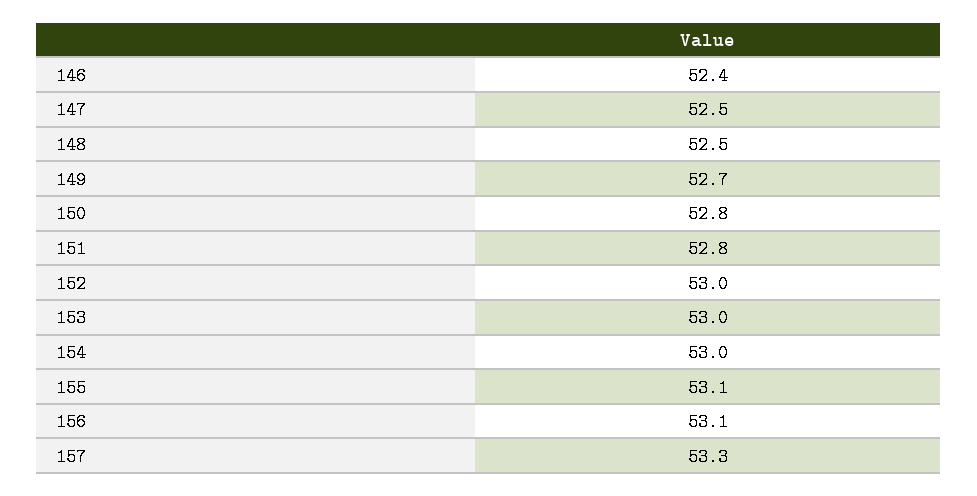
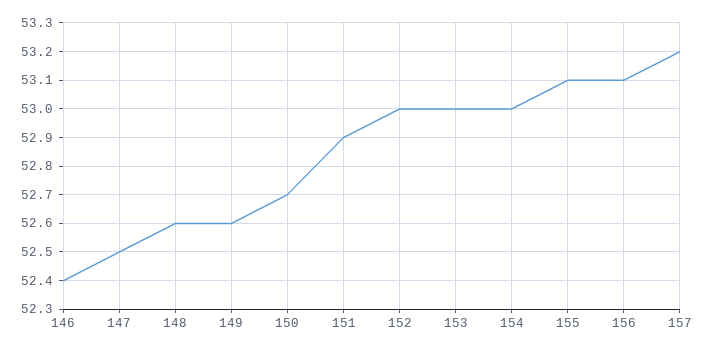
  {
    "146": 52.4,
    "147": 52.5,
-   "148": 52.5,
+   "148": 52.6,
-   "149": 52.7,
+   "149": 52.6,
-   "150": 52.8,
+   "150": 52.7,
-   "151": 52.8,
+   "151": 52.9,
    "152": 53,
    "153": 53,
    "154": 53,
    "155": 53.1,
    "156": 53.1,
-   "157": 53.3
+   "157": 53.2
  }

